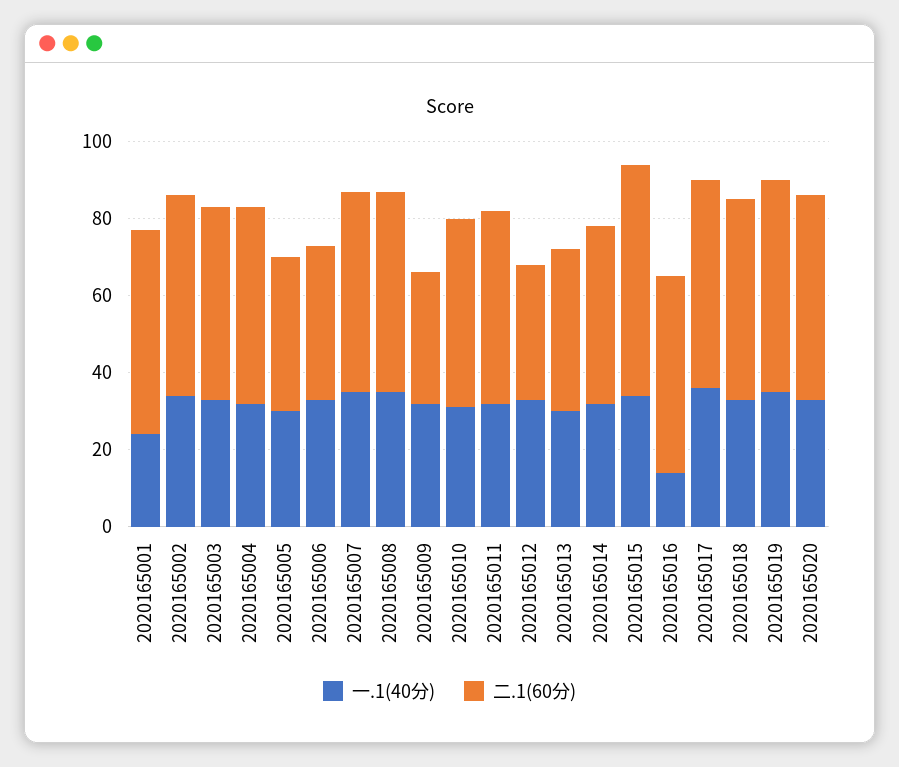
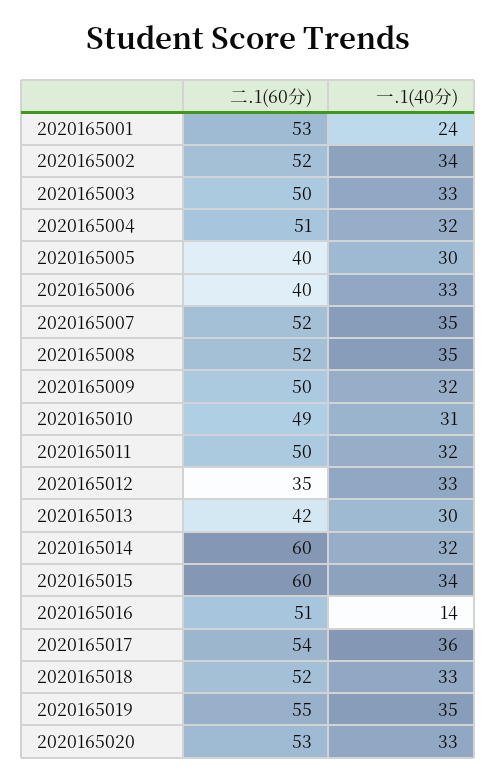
  {
    "一.1(40分)": {
      "2020165001": 24,
      "2020165002": 34,
      "2020165003": 33,
      "2020165004": 32,
      "2020165005": 30,
      "2020165006": 33,
      "2020165007": 35,
      "2020165008": 35,
      "2020165009": 32,
      "2020165010": 31,
      "2020165011": 32,
      "2020165012": 33,
      "2020165013": 30,
      "2020165014": 32,
      "2020165015": 34,
      "2020165016": 14,
      "2020165017": 36,
      "2020165018": 33,
      "2020165019": 35,
      "2020165020": 33
    },
    "二.1(60分)": {
      "2020165001": 53,
      "2020165002": 52,
      "2020165003": 50,
      "2020165004": 51,
      "2020165005": 40,
      "2020165006": 40,
      "2020165007": 52,
      "2020165008": 52,
-     "2020165009": 35,
+     "2020165009": 50,
      "2020165010": 49,
      "2020165011": 50,
      "2020165012": 35,
      "2020165013": 42,
-     "2020165014": 45,
+     "2020165014": 60,
      "2020165015": 60,
      "2020165016": 51,
      "2020165017": 54,
      "2020165018": 52,
      "2020165019": 55,
      "2020165020": 53
    }
  }

